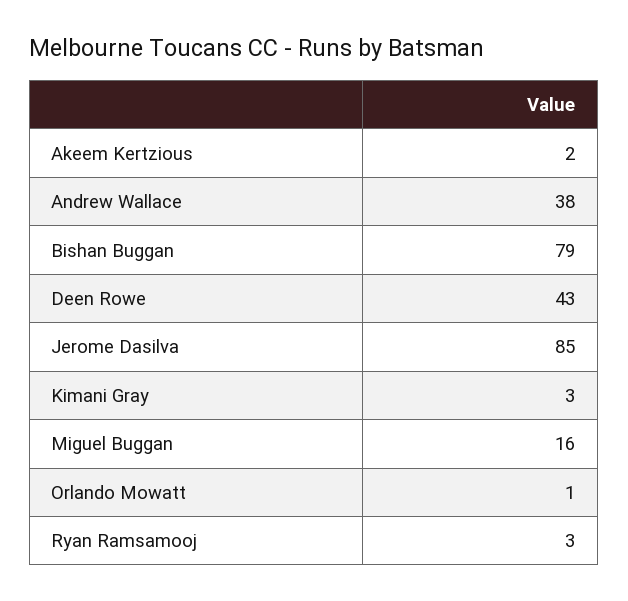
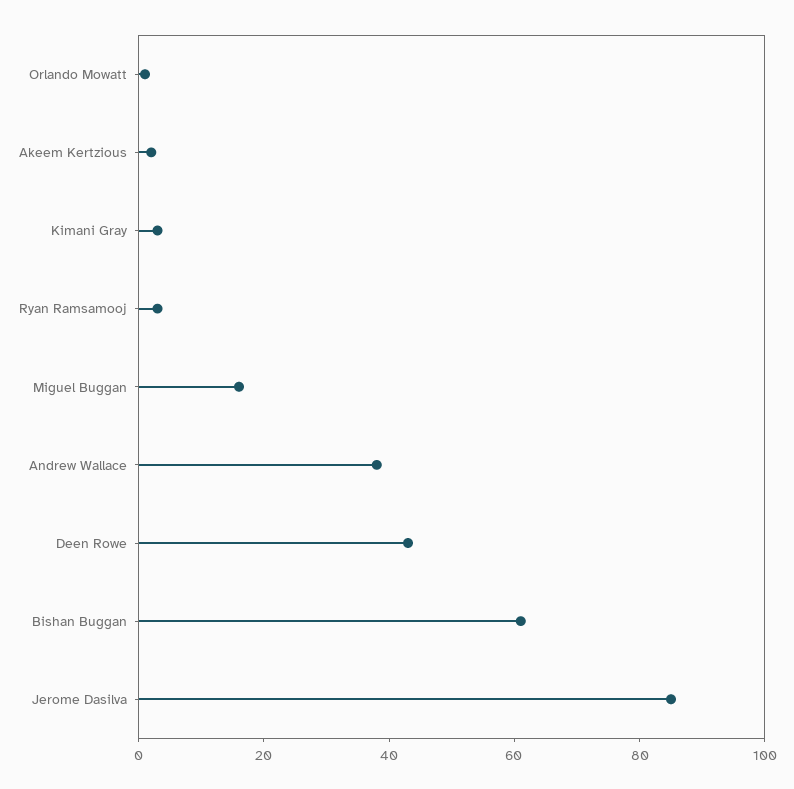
  {
    "Akeem Kertzious": 2,
    "Andrew Wallace": 38,
-   "Bishan Buggan": 79,
+   "Bishan Buggan": 60,
    "Deen Rowe": 43,
    "Jerome Dasilva": 85,
    "Kimani Gray": 3,
    "Miguel Buggan": 16,
    "Orlando Mowatt": 1,
    "Ryan Ramsamooj": 3
  }

